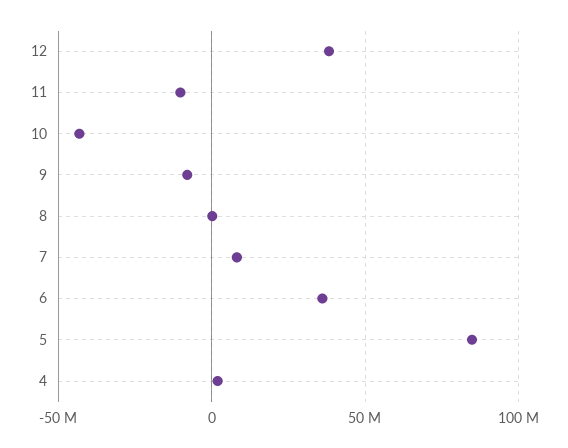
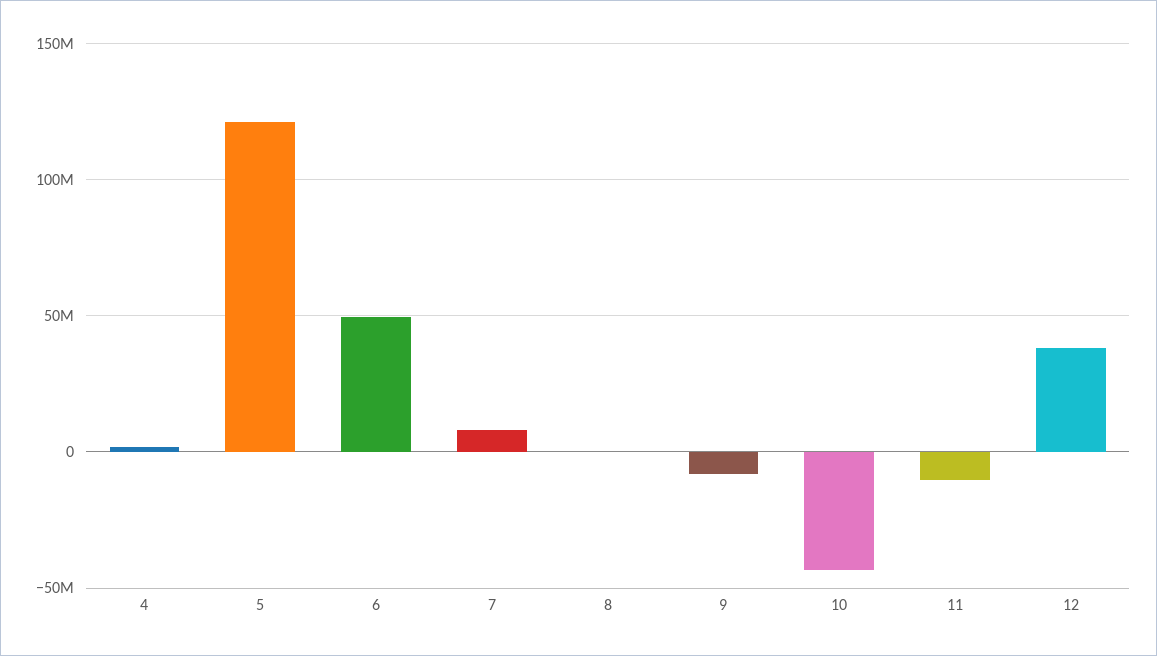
  {
    "12": 40000000,
    "11": -10000000,
    "10": -45000000,
    "9": -10000000,
    "8": 0,
    "7": 10000000,
-   "6": 35000000,
+   "6": 50000000,
-   "5": 85000000,
+   "5": 120000000,
    "4": 0
  }

